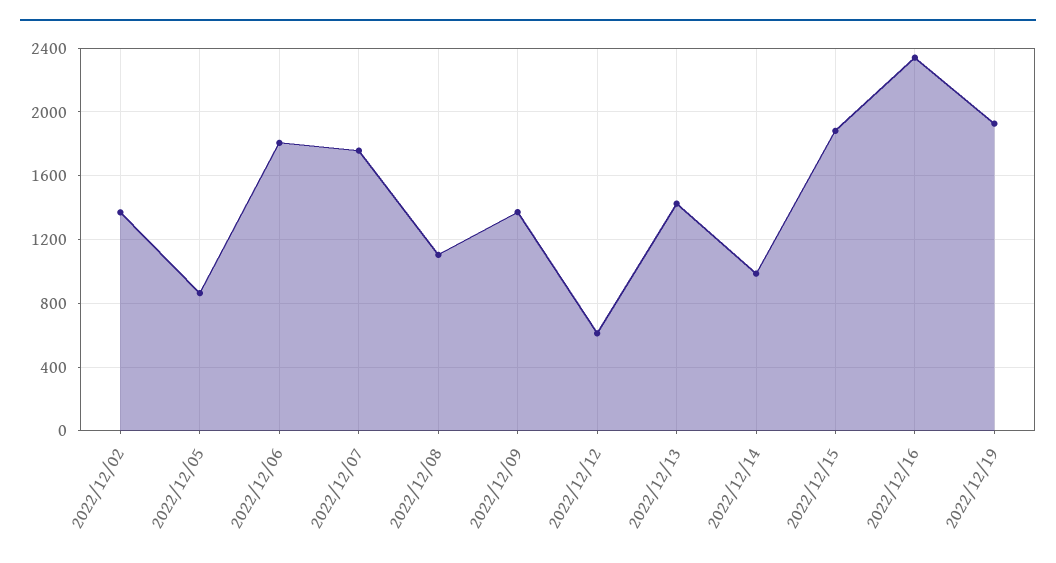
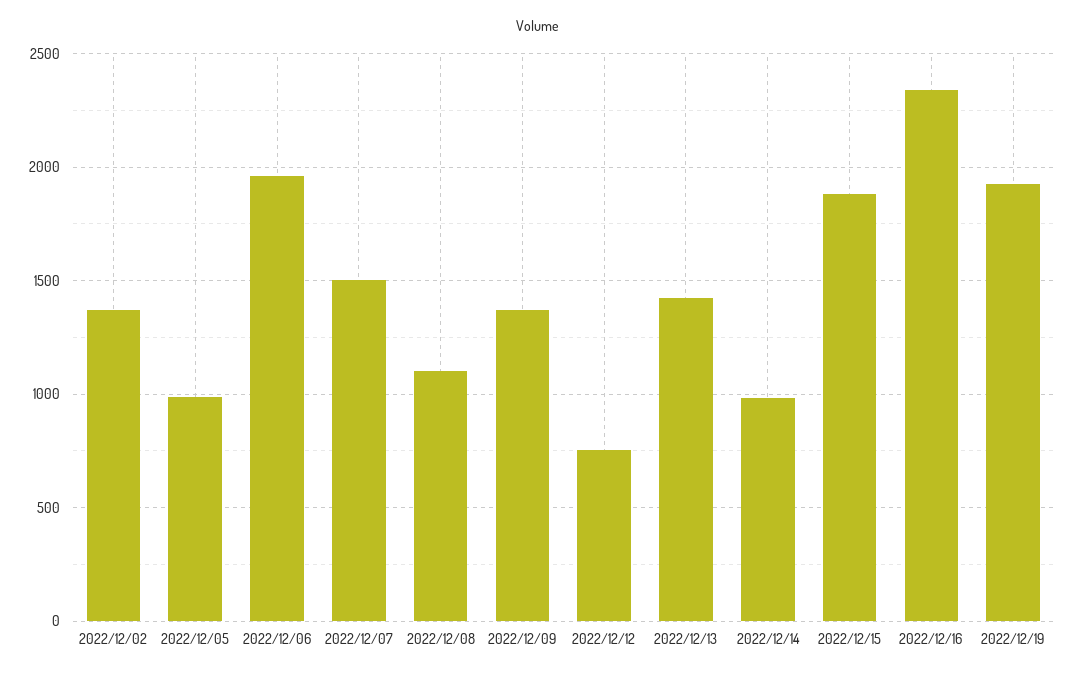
  {
    "2022/12/02": 1350,
-   "2022/12/05": 850,
+   "2022/12/05": 1000,
-   "2022/12/06": 1800,
+   "2022/12/06": 1950,
-   "2022/12/07": 1750,
+   "2022/12/07": 1500,
    "2022/12/08": 1100,
    "2022/12/09": 1350,
-   "2022/12/12": 600,
+   "2022/12/12": 750,
    "2022/12/13": 1400,
    "2022/12/14": 1000,
    "2022/12/15": 1900,
    "2022/12/16": 2350,
    "2022/12/19": 1950
  }

